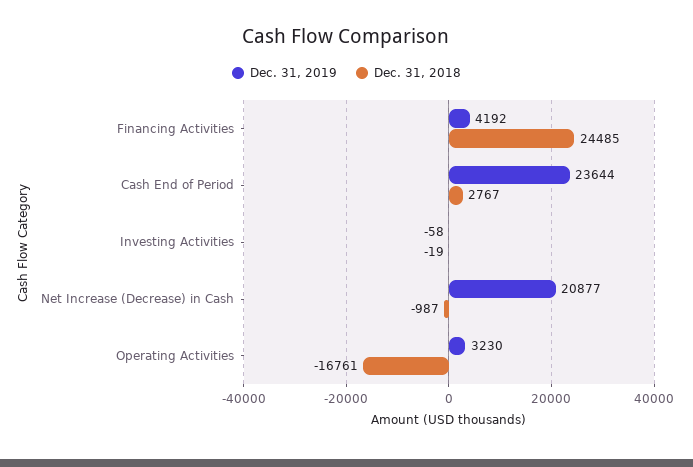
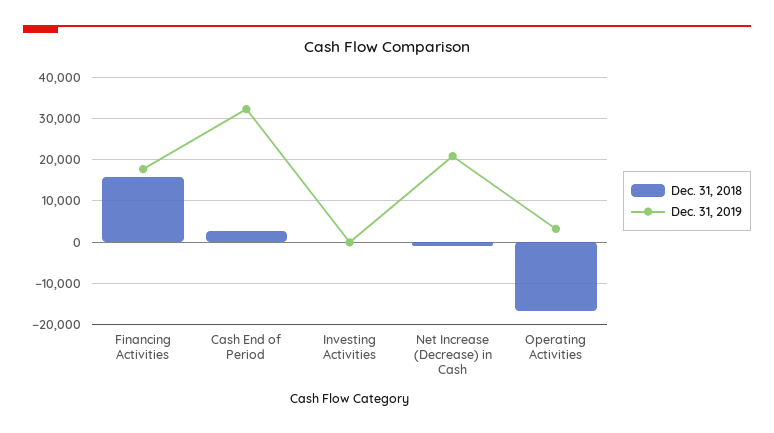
  {
    "Dec. 31, 2019": {
-     "Financing Activities": 4192,
+     "Financing Activities": 18000,
-     "Cash End of Period": 23644,
+     "Cash End of Period": 32000,
      "Investing Activities": -58,
      "Net Increase (Decrease) in Cash": 20877,
      "Operating Activities": 3230
    },
    "Dec. 31, 2018": {
-     "Financing Activities": 24485,
+     "Financing Activities": 16000,
      "Cash End of Period": 2767,
      "Investing Activities": -19,
      "Net Increase (Decrease) in Cash": -987,
      "Operating Activities": -16761
    }
  }

